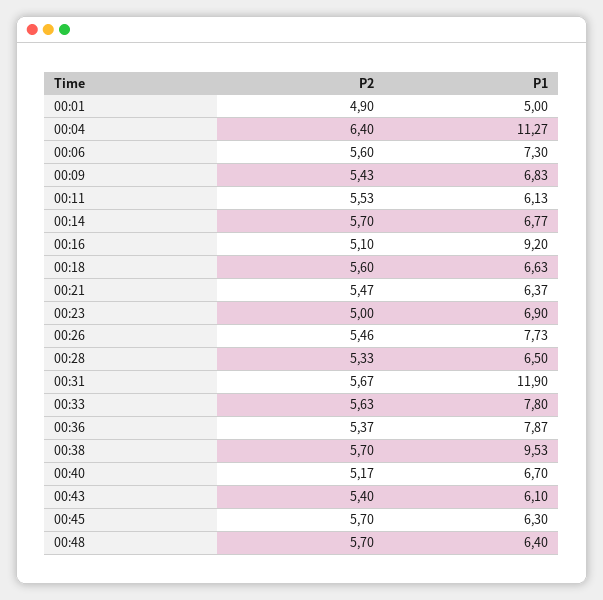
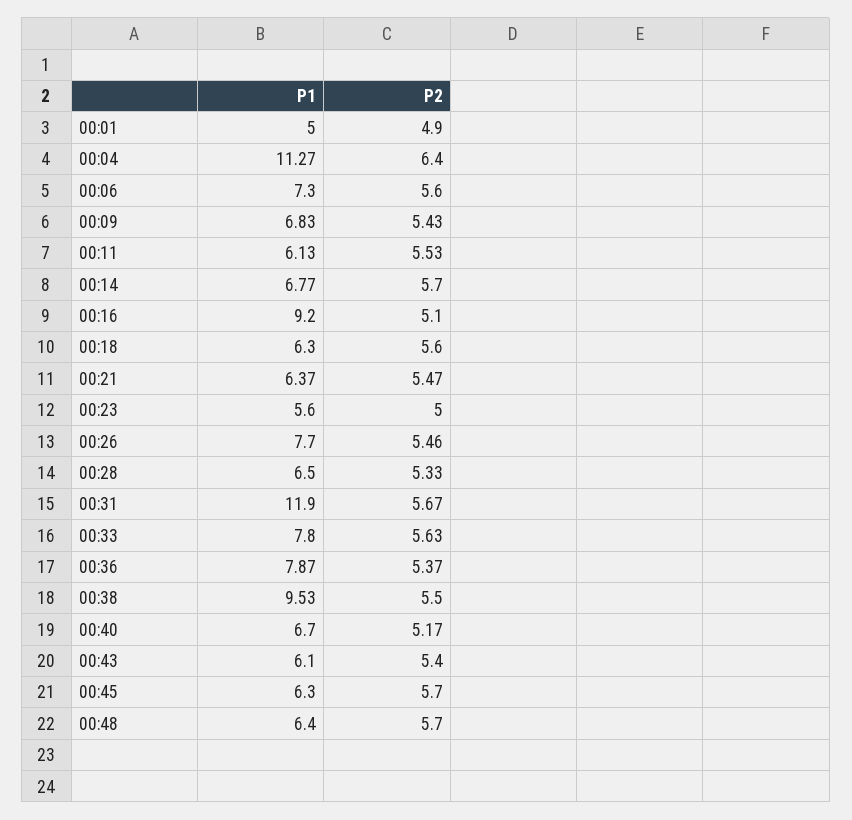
  {
    "P2": {
      "00:01": 4.9,
      "00:04": 6.4,
      "00:06": 5.6,
      "00:09": 5.43,
      "00:11": 5.53,
      "00:14": 5.7,
      "00:16": 5.1,
      "00:18": 5.6,
      "00:21": 5.47,
      "00:23": 5,
      "00:26": 5.46,
      "00:28": 5.33,
      "00:31": 5.67,
      "00:33": 5.63,
      "00:36": 5.37,
-     "00:38": 5.7,
+     "00:38": 5.5,
      "00:40": 5.17,
      "00:43": 5.4,
      "00:45": 5.7,
      "00:48": 5.7
    },
    "P1": {
      "00:01": 5,
      "00:04": 11.27,
      "00:06": 7.3,
      "00:09": 6.83,
      "00:11": 6.13,
      "00:14": 6.77,
      "00:16": 9.2,
-     "00:18": 6.63,
+     "00:18": 6.3,
      "00:21": 6.37,
-     "00:23": 6.9,
+     "00:23": 5.6,
-     "00:26": 7.73,
+     "00:26": 7.7,
      "00:28": 6.5,
      "00:31": 11.9,
      "00:33": 7.8,
      "00:36": 7.87,
      "00:38": 9.53,
      "00:40": 6.7,
      "00:43": 6.1,
      "00:45": 6.3,
      "00:48": 6.4
    }
  }

